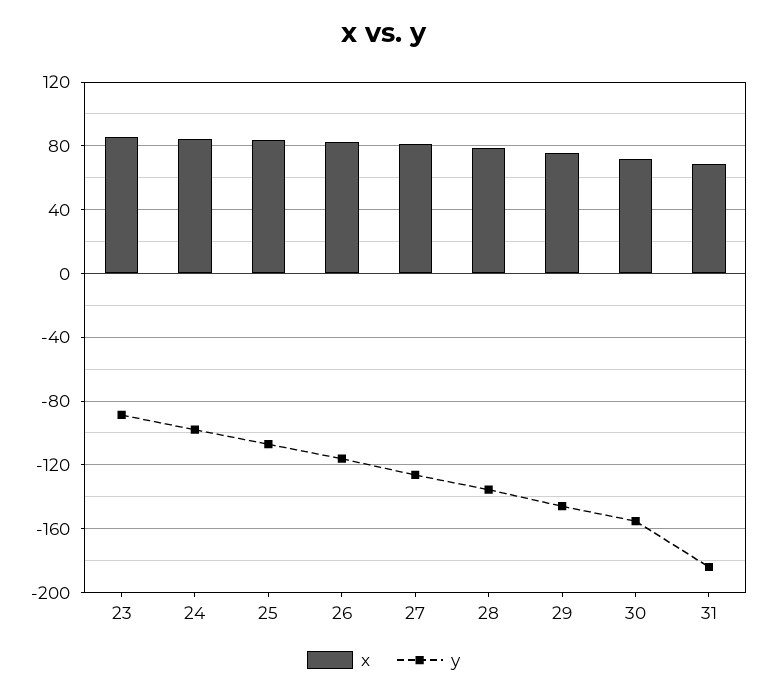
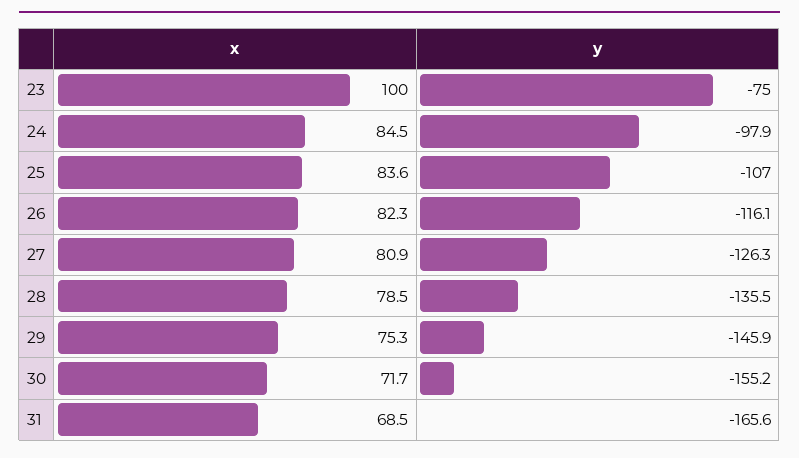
  {
    "x": {
-     "23": 85,
+     "23": 100,
      "24": 84.5,
      "25": 83.6,
      "26": 82.3,
      "27": 80.9,
      "28": 78.5,
      "29": 75.3,
      "30": 71.7,
      "31": 68.5
    },
    "y": {
-     "23": -90,
+     "23": -75,
      "24": -97.9,
      "25": -107,
      "26": -116.1,
      "27": -126.3,
      "28": -135.5,
      "29": -145.9,
      "30": -155.2,
-     "31": -185
+     "31": -165.6
    }
  }

